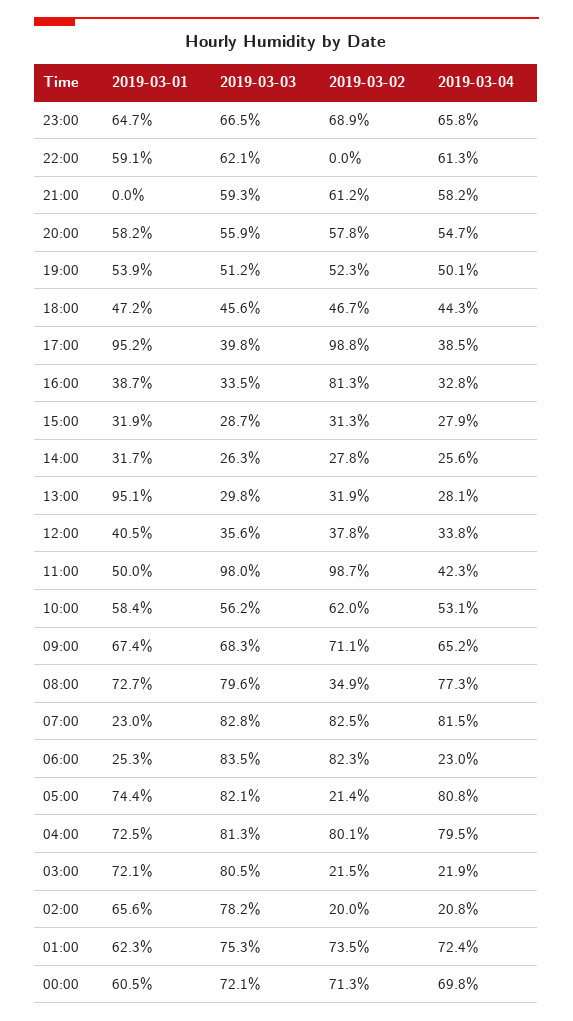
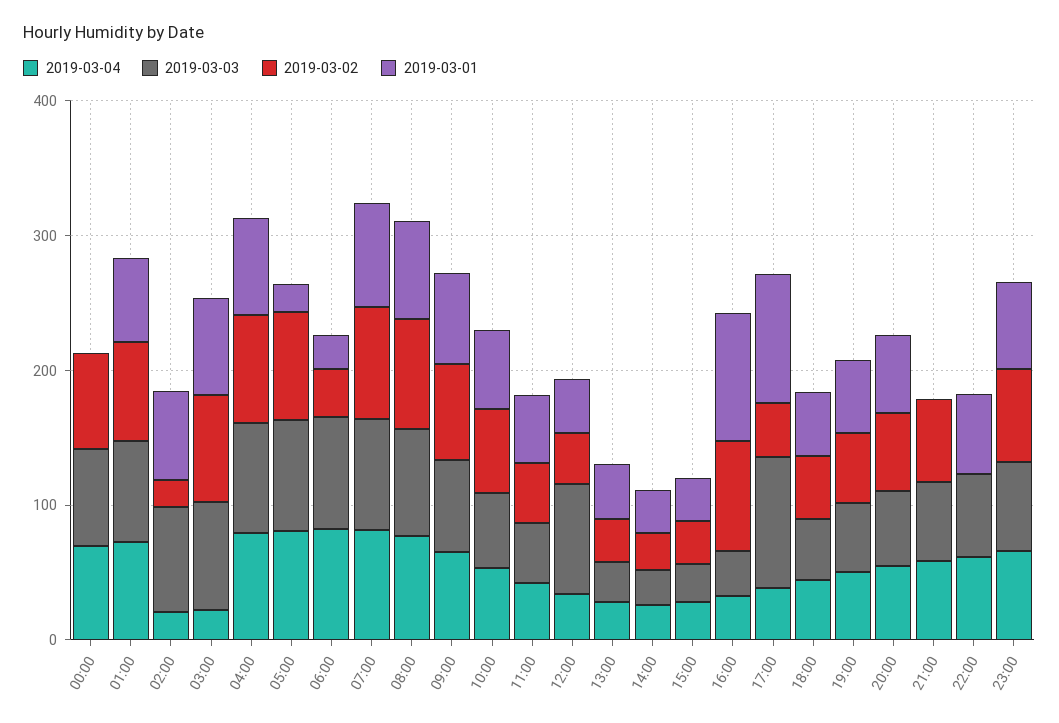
  {
    "2019-03-01": {
      "23:00": 64.7,
      "22:00": 59.1,
      "21:00": 0,
      "20:00": 58.2,
      "19:00": 53.9,
      "18:00": 47.2,
      "17:00": 95.2,
-     "16:00": 38.7,
+     "16:00": 100,
      "15:00": 31.9,
      "14:00": 31.7,
-     "13:00": 95.1,
+     "13:00": 40,
      "12:00": 40.5,
      "11:00": 50,
      "10:00": 58.4,
      "09:00": 67.4,
      "08:00": 72.7,
-     "07:00": 23,
+     "07:00": 80,
      "06:00": 25.3,
-     "05:00": 74.4,
+     "05:00": 20,
      "04:00": 72.5,
      "03:00": 72.1,
      "02:00": 65.6,
      "01:00": 62.3,
-     "00:00": 60.5
+     "00:00": 0
    },
    "2019-03-03": {
      "23:00": 66.5,
      "22:00": 62.1,
      "21:00": 59.3,
      "20:00": 55.9,
      "19:00": 51.2,
      "18:00": 45.6,
-     "17:00": 39.8,
+     "17:00": 100,
      "16:00": 33.5,
      "15:00": 28.7,
      "14:00": 26.3,
      "13:00": 29.8,
-     "12:00": 35.6,
+     "12:00": 80,
-     "11:00": 98,
+     "11:00": 40,
      "10:00": 56.2,
      "09:00": 68.3,
      "08:00": 79.6,
      "07:00": 82.8,
      "06:00": 83.5,
      "05:00": 82.1,
      "04:00": 81.3,
      "03:00": 80.5,
      "02:00": 78.2,
      "01:00": 75.3,
      "00:00": 72.1
    },
    "2019-03-02": {
      "23:00": 68.9,
      "22:00": 0,
      "21:00": 61.2,
      "20:00": 57.8,
      "19:00": 52.3,
      "18:00": 46.7,
-     "17:00": 98.8,
+     "17:00": 40,
      "16:00": 81.3,
      "15:00": 31.3,
      "14:00": 27.8,
      "13:00": 31.9,
      "12:00": 37.8,
-     "11:00": 98.7,
+     "11:00": 40,
      "10:00": 62,
      "09:00": 71.1,
-     "08:00": 34.9,
+     "08:00": 80,
      "07:00": 82.5,
-     "06:00": 82.3,
+     "06:00": 40,
-     "05:00": 21.4,
+     "05:00": 80,
      "04:00": 80.1,
-     "03:00": 21.5,
+     "03:00": 80,
      "02:00": 20,
      "01:00": 73.5,
      "00:00": 71.3
    },
    "2019-03-04": {
      "23:00": 65.8,
      "22:00": 61.3,
      "21:00": 58.2,
      "20:00": 54.7,
      "19:00": 50.1,
      "18:00": 44.3,
      "17:00": 38.5,
      "16:00": 32.8,
      "15:00": 27.9,
      "14:00": 25.6,
      "13:00": 28.1,
      "12:00": 33.8,
      "11:00": 42.3,
      "10:00": 53.1,
      "09:00": 65.2,
      "08:00": 77.3,
      "07:00": 81.5,
-     "06:00": 23,
+     "06:00": 80,
      "05:00": 80.8,
      "04:00": 79.5,
      "03:00": 21.9,
      "02:00": 20.8,
      "01:00": 72.4,
      "00:00": 69.8
    }
  }

